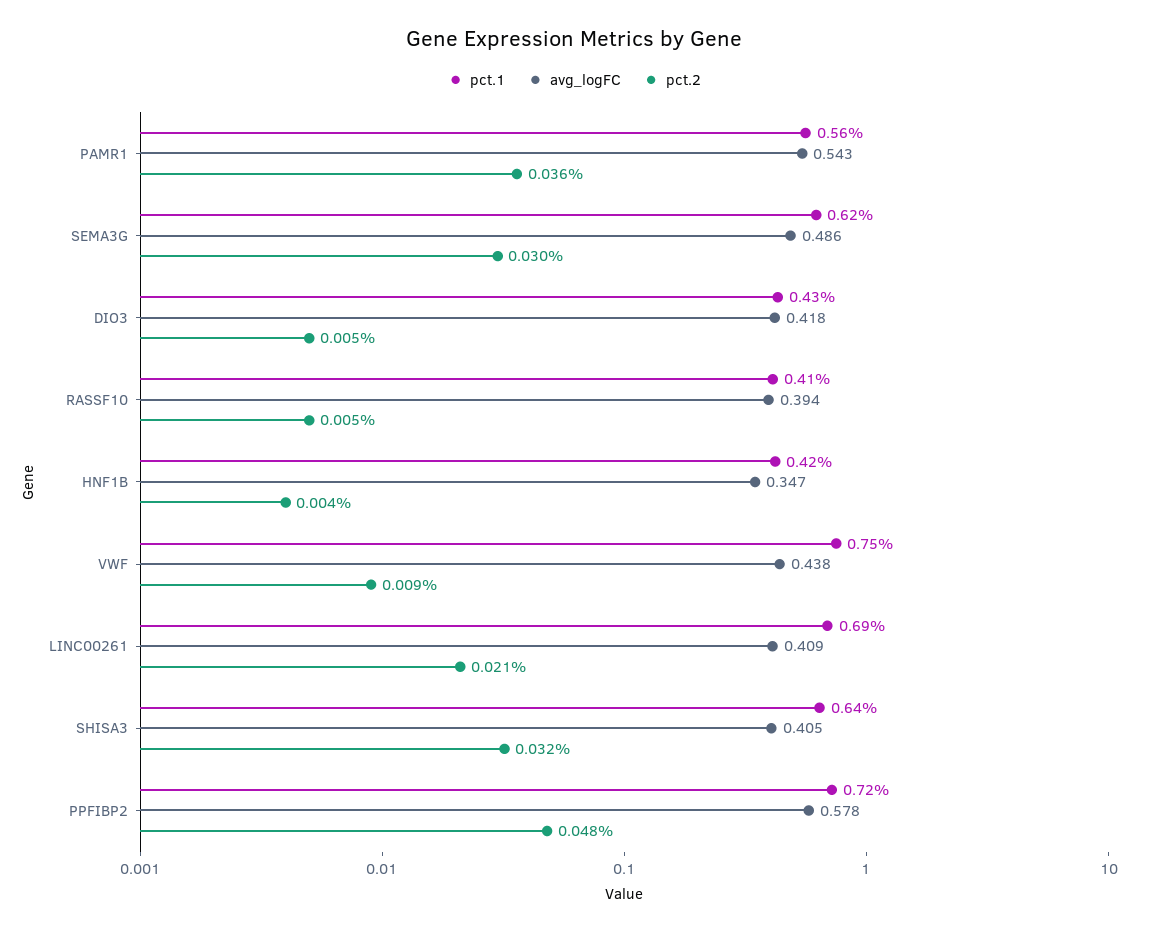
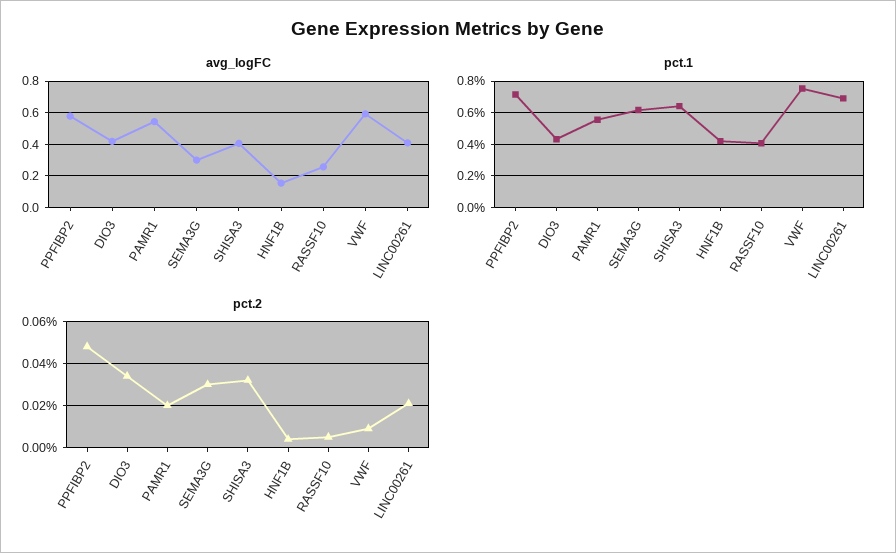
  {
    "pct.1": {
      "PAMR1": 0.56,
      "SEMA3G": 0.62,
      "DIO3": 0.43,
      "RASSF10": 0.41,
      "HNF1B": 0.42,
      "VWF": 0.75,
      "LINC00261": 0.69,
      "SHISA3": 0.64,
      "PPFIBP2": 0.72
    },
    "avg_logFC": {
      "PAMR1": 0.543,
-     "SEMA3G": 0.486,
+     "SEMA3G": 0.3,
      "DIO3": 0.418,
-     "RASSF10": 0.394,
+     "RASSF10": 0.25,
-     "HNF1B": 0.347,
+     "HNF1B": 0.15,
-     "VWF": 0.438,
+     "VWF": 0.6,
      "LINC00261": 0.409,
      "SHISA3": 0.405,
      "PPFIBP2": 0.578
    },
    "pct.2": {
-     "PAMR1": 0.036,
+     "PAMR1": 0.02,
      "SEMA3G": 0.03,
-     "DIO3": 0.005,
+     "DIO3": 0.035,
      "RASSF10": 0.005,
      "HNF1B": 0.004,
      "VWF": 0.009,
      "LINC00261": 0.021,
      "SHISA3": 0.032,
      "PPFIBP2": 0.048
    }
  }

